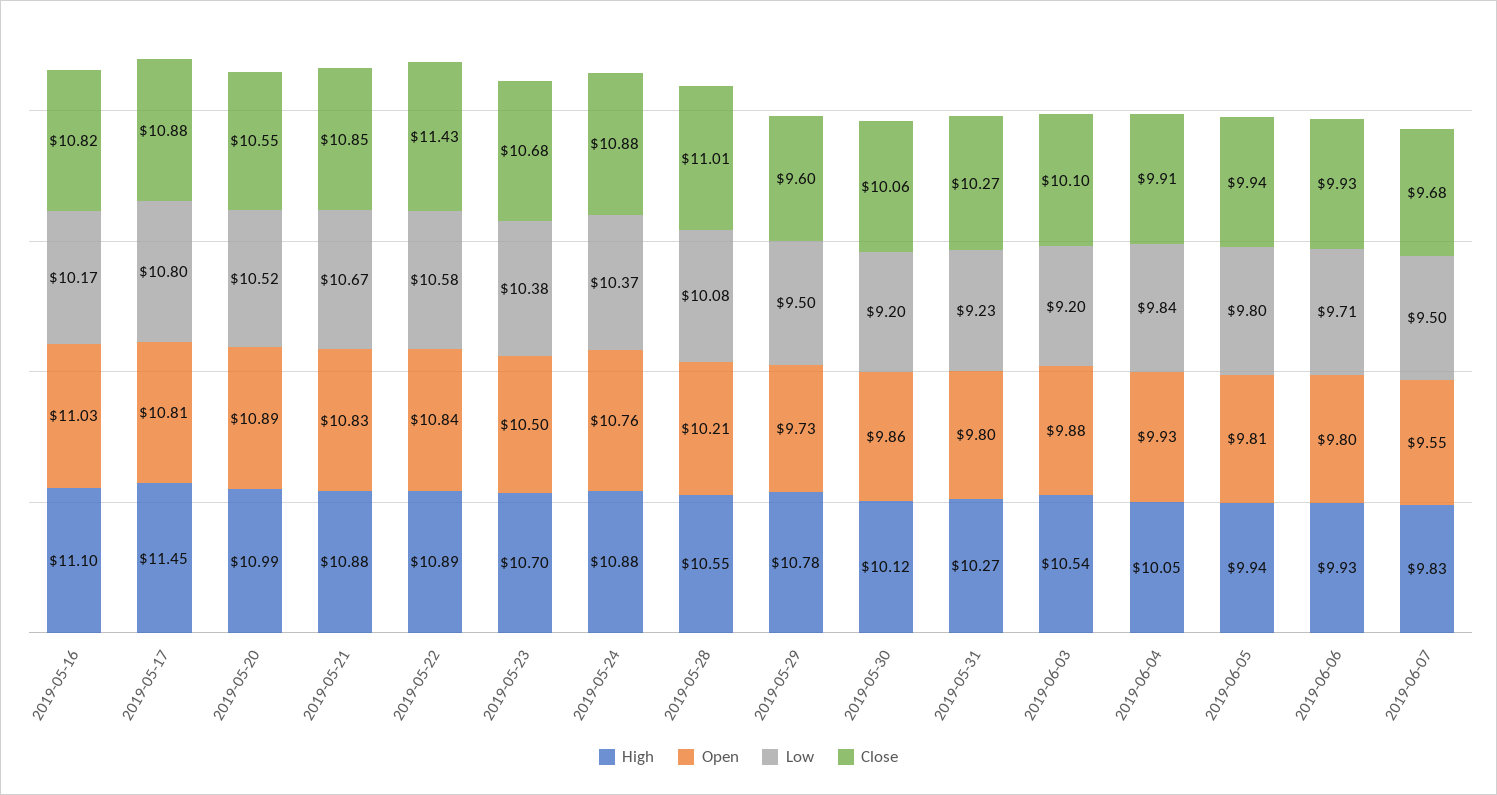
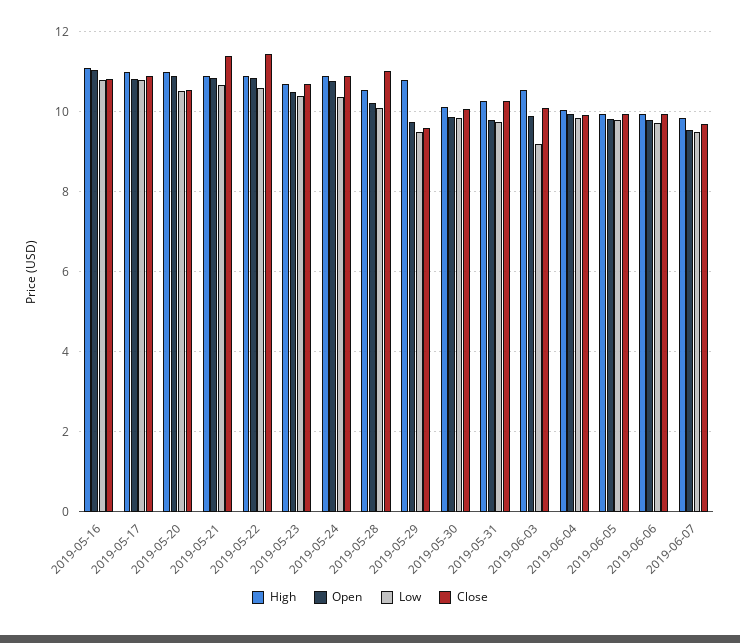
  {
    "High": {
      "2019-05-16": 11.1,
-     "2019-05-17": 11.45,
+     "2019-05-17": 11,
      "2019-05-20": 10.99,
      "2019-05-21": 10.88,
      "2019-05-22": 10.89,
      "2019-05-23": 10.7,
      "2019-05-24": 10.88,
      "2019-05-28": 10.55,
      "2019-05-29": 10.78,
      "2019-05-30": 10.12,
      "2019-05-31": 10.27,
      "2019-06-03": 10.54,
      "2019-06-04": 10.05,
      "2019-06-05": 9.94,
      "2019-06-06": 9.93,
      "2019-06-07": 9.83
    },
    "Open": {
      "2019-05-16": 11.03,
      "2019-05-17": 10.81,
      "2019-05-20": 10.89,
      "2019-05-21": 10.83,
      "2019-05-22": 10.84,
      "2019-05-23": 10.5,
      "2019-05-24": 10.76,
      "2019-05-28": 10.21,
      "2019-05-29": 9.73,
      "2019-05-30": 9.86,
      "2019-05-31": 9.8,
      "2019-06-03": 9.88,
      "2019-06-04": 9.93,
      "2019-06-05": 9.81,
      "2019-06-06": 9.8,
      "2019-06-07": 9.55
    },
    "Low": {
-     "2019-05-16": 10.17,
+     "2019-05-16": 10.8,
      "2019-05-17": 10.8,
      "2019-05-20": 10.52,
      "2019-05-21": 10.67,
      "2019-05-22": 10.58,
      "2019-05-23": 10.38,
      "2019-05-24": 10.37,
      "2019-05-28": 10.08,
      "2019-05-29": 9.5,
-     "2019-05-30": 9.2,
+     "2019-05-30": 9.8,
-     "2019-05-31": 9.23,
+     "2019-05-31": 9.8,
      "2019-06-03": 9.2,
      "2019-06-04": 9.84,
      "2019-06-05": 9.8,
      "2019-06-06": 9.71,
      "2019-06-07": 9.5
    },
    "Close": {
      "2019-05-16": 10.82,
      "2019-05-17": 10.88,
      "2019-05-20": 10.55,
-     "2019-05-21": 10.85,
+     "2019-05-21": 11.4,
      "2019-05-22": 11.43,
      "2019-05-23": 10.68,
      "2019-05-24": 10.88,
      "2019-05-28": 11.01,
      "2019-05-29": 9.6,
      "2019-05-30": 10.06,
      "2019-05-31": 10.27,
      "2019-06-03": 10.1,
      "2019-06-04": 9.91,
      "2019-06-05": 9.94,
      "2019-06-06": 9.93,
      "2019-06-07": 9.68
    }
  }

